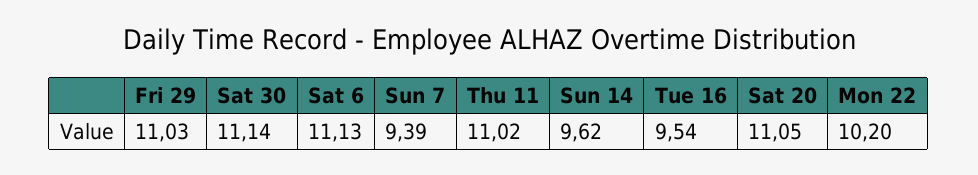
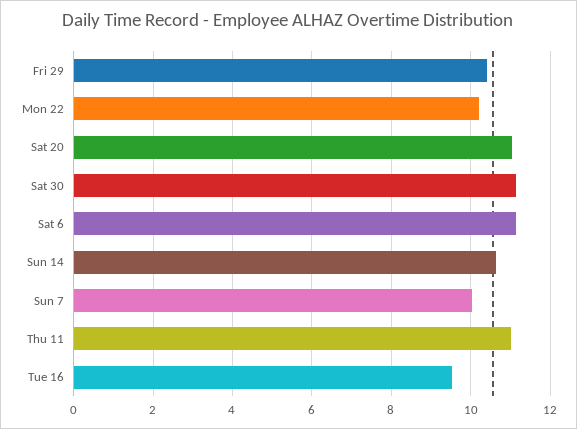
  {
-   "Fri 29": 11.03,
+   "Fri 29": 10.4,
    "Sat 30": 11.14,
    "Sat 6": 11.13,
-   "Sun 7": 9.39,
+   "Sun 7": 10,
    "Thu 11": 11.02,
-   "Sun 14": 9.62,
+   "Sun 14": 10.6,
    "Tue 16": 9.54,
    "Sat 20": 11.05,
    "Mon 22": 10.2
  }

